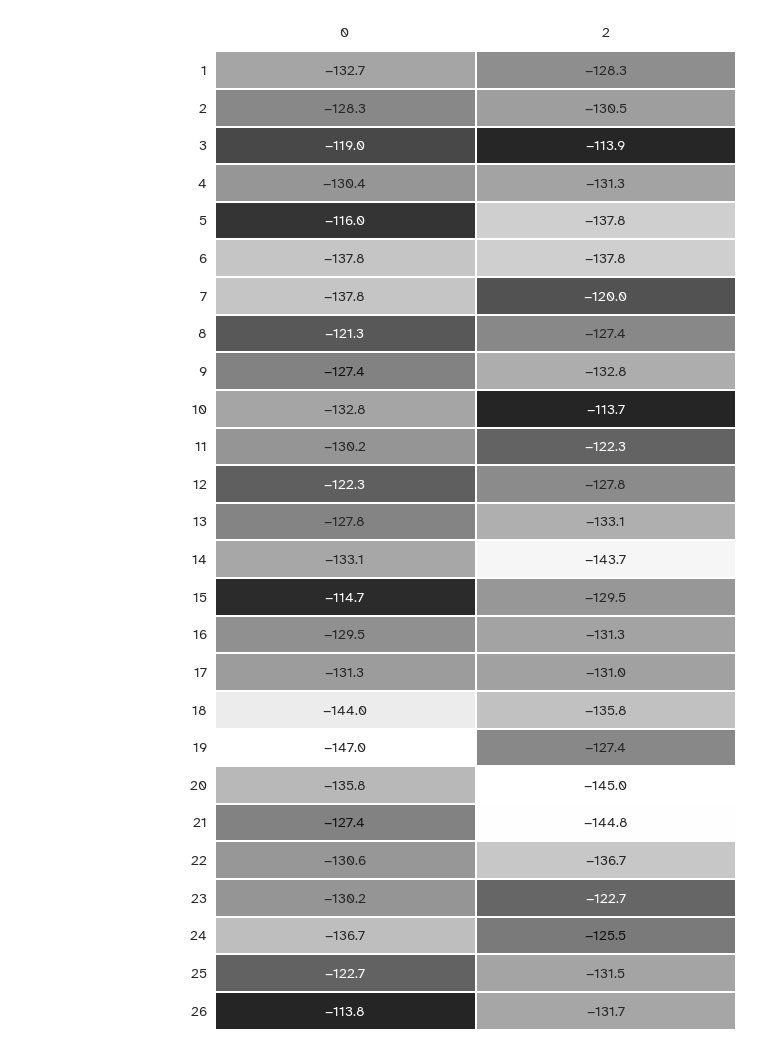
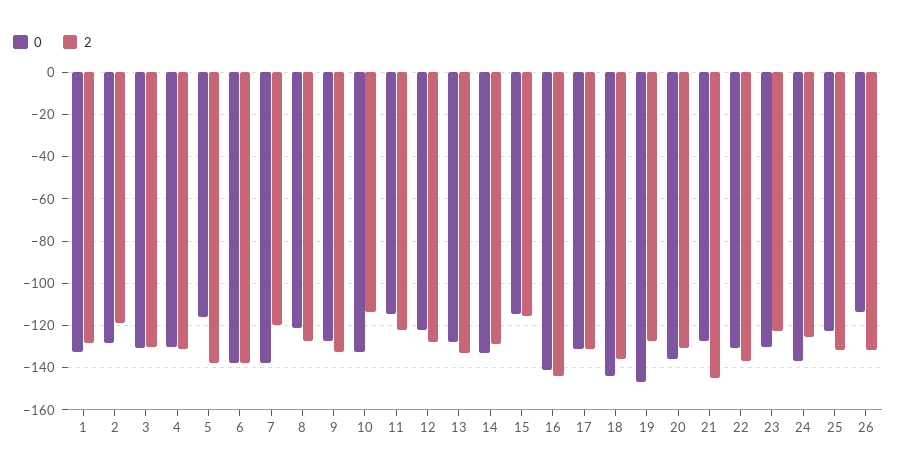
  {
    "0": {
      "1": -132.7,
      "2": -128.3,
-     "3": -119,
+     "3": -130,
      "4": -130.4,
      "5": -116,
      "6": -137.8,
      "7": -137.8,
      "8": -121.3,
      "9": -127.4,
      "10": -132.8,
-     "11": -130.2,
+     "11": -115,
      "12": -122.3,
      "13": -127.8,
      "14": -133.1,
      "15": -114.7,
-     "16": -129.5,
+     "16": -140,
      "17": -131.3,
      "18": -144,
      "19": -147,
      "20": -135.8,
      "21": -127.4,
      "22": -130.6,
      "23": -130.2,
      "24": -136.7,
      "25": -122.7,
      "26": -113.8
    },
    "2": {
      "1": -128.3,
-     "2": -130.5,
+     "2": -120,
-     "3": -113.9,
+     "3": -130,
      "4": -131.3,
      "5": -137.8,
      "6": -137.8,
      "7": -120,
      "8": -127.4,
      "9": -132.8,
      "10": -113.7,
      "11": -122.3,
      "12": -127.8,
      "13": -133.1,
-     "14": -143.7,
+     "14": -130,
-     "15": -129.5,
+     "15": -115,
-     "16": -131.3,
+     "16": -145,
      "17": -131,
      "18": -135.8,
      "19": -127.4,
-     "20": -145,
+     "20": -130,
      "21": -144.8,
      "22": -136.7,
      "23": -122.7,
      "24": -125.5,
      "25": -131.5,
      "26": -131.7
    }
  }

